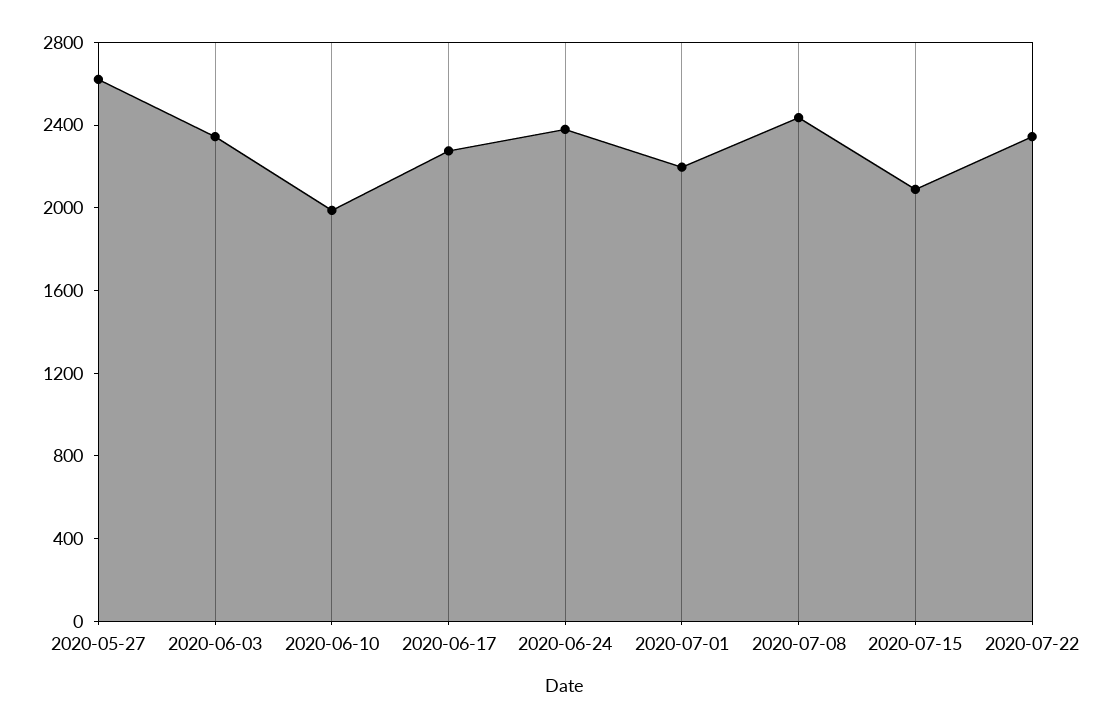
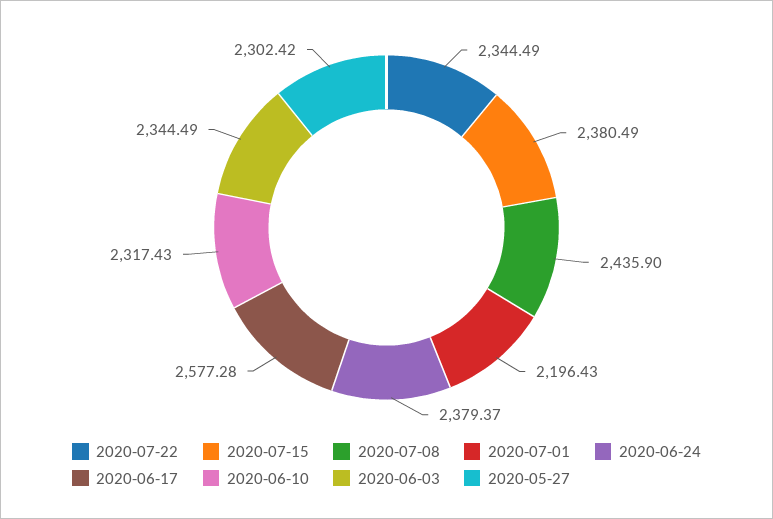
  {
-   "2020-05-27": 2600,
+   "2020-05-27": 2302.42,
    "2020-06-03": 2344.49,
-   "2020-06-10": 2000,
+   "2020-06-10": 2317.43,
-   "2020-06-17": 2300,
+   "2020-06-17": 2577.28,
    "2020-06-24": 2379.37,
    "2020-07-01": 2196.43,
    "2020-07-08": 2435.9,
-   "2020-07-15": 2100,
+   "2020-07-15": 2380.49,
    "2020-07-22": 2344.49
  }

